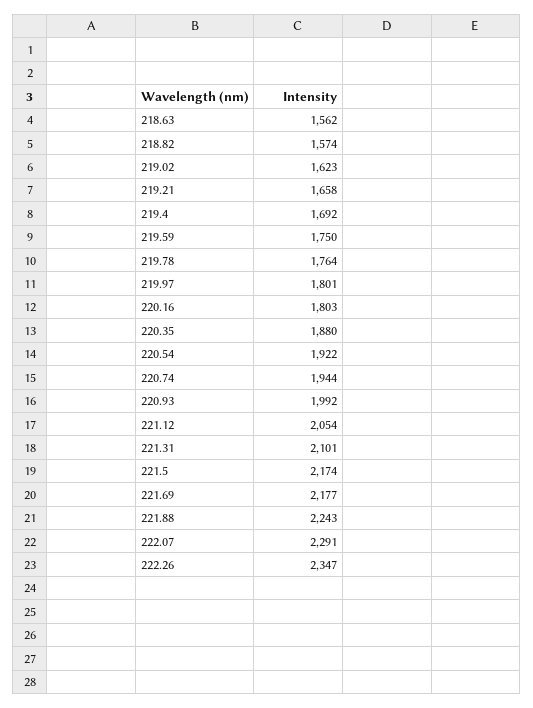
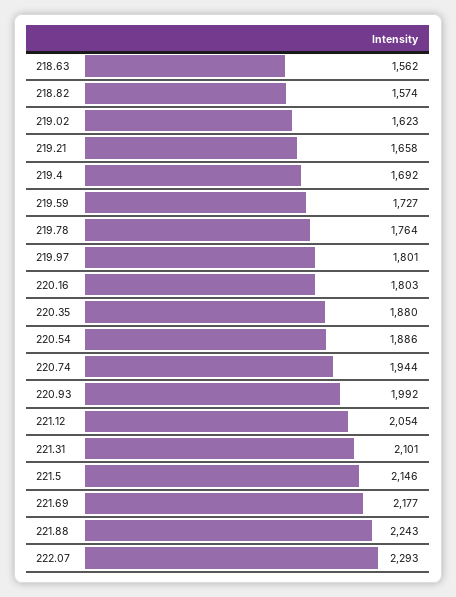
  {
    "218.63": 1562,
    "218.82": 1574,
    "219.02": 1623,
    "219.21": 1658,
    "219.4": 1692,
-   "219.59": 1750,
+   "219.59": 1727,
    "219.78": 1764,
    "219.97": 1801,
    "220.16": 1803,
    "220.35": 1880,
-   "220.54": 1922,
+   "220.54": 1886,
    "220.74": 1944,
    "220.93": 1992,
    "221.12": 2054,
    "221.31": 2101,
-   "221.5": 2174,
+   "221.5": 2146,
    "221.69": 2177,
    "221.88": 2243,
-   "222.07": 2291,
+   "222.07": 2293
-   "222.26": 2347
  }

